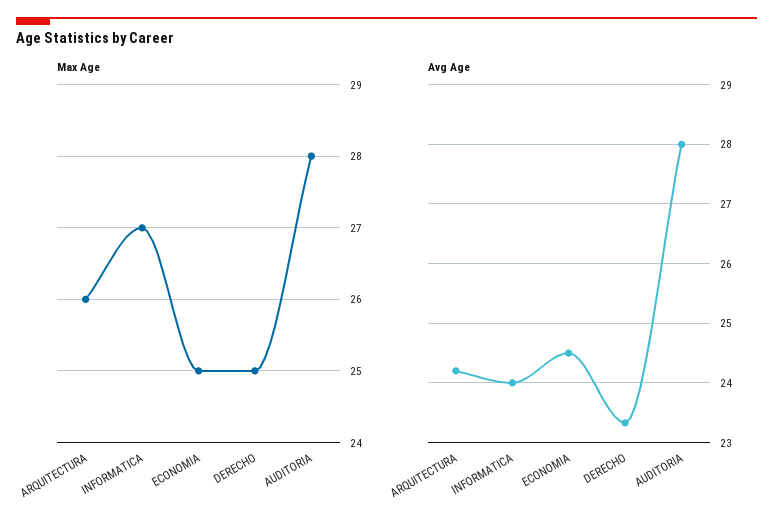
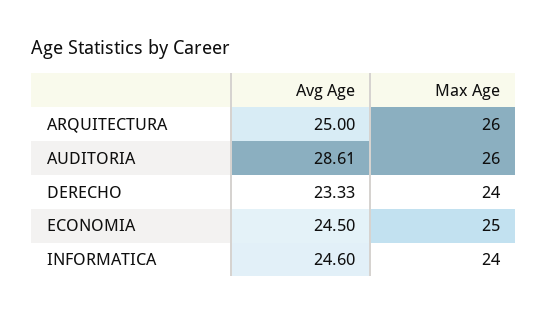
  {
    "Max Age": {
      "ARQUITECTURA": 26,
-     "INFORMATICA": 27,
+     "INFORMATICA": 24,
      "ECONOMIA": 25,
-     "DERECHO": 25,
+     "DERECHO": 24,
-     "AUDITORIA": 28
+     "AUDITORIA": 26
    },
    "Avg Age": {
-     "ARQUITECTURA": 24.2,
+     "ARQUITECTURA": 25,
-     "INFORMATICA": 24,
+     "INFORMATICA": 24.6,
      "ECONOMIA": 24.5,
      "DERECHO": 23.33,
-     "AUDITORIA": 28
+     "AUDITORIA": 28.61
    }
  }

